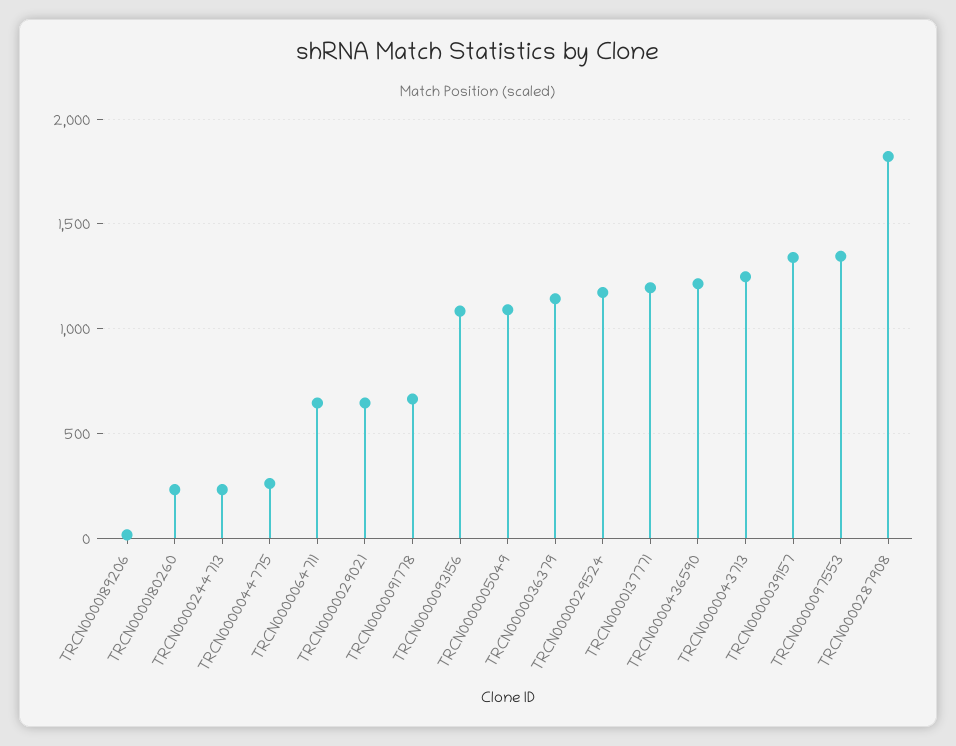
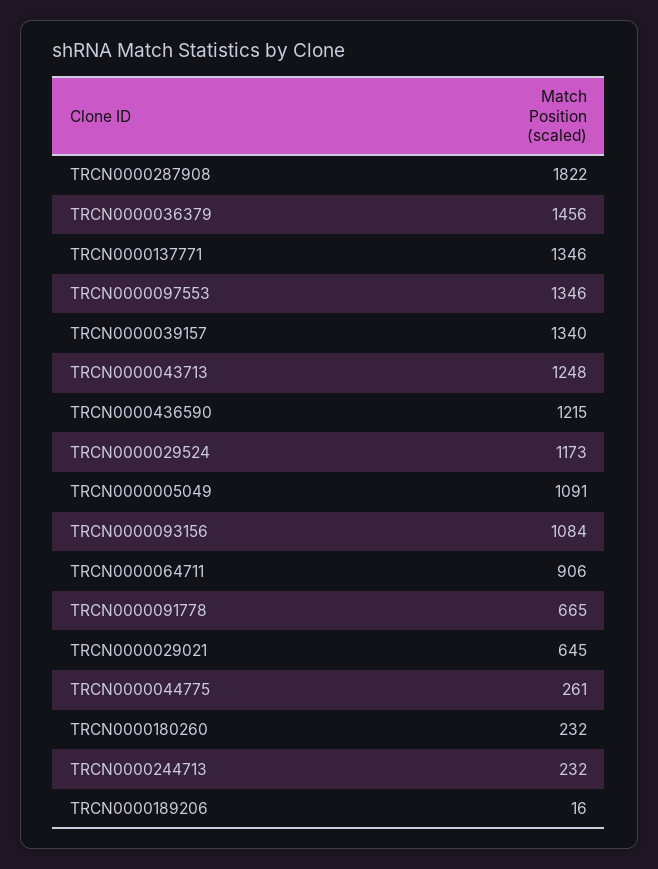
  {
    "TRCN0000189206": 16,
    "TRCN0000180260": 232,
    "TRCN0000244713": 232,
    "TRCN0000044775": 261,
-   "TRCN0000064711": 650,
+   "TRCN0000064711": 906,
    "TRCN0000029021": 645,
    "TRCN0000091778": 665,
    "TRCN0000093156": 1084,
    "TRCN0000005049": 1091,
-   "TRCN0000036379": 1150,
+   "TRCN0000036379": 1456,
    "TRCN0000029524": 1173,
-   "TRCN0000137771": 1200,
+   "TRCN0000137771": 1346,
    "TRCN0000436590": 1215,
    "TRCN0000043713": 1248,
    "TRCN0000039157": 1340,
    "TRCN0000097553": 1346,
    "TRCN0000287908": 1822
  }

